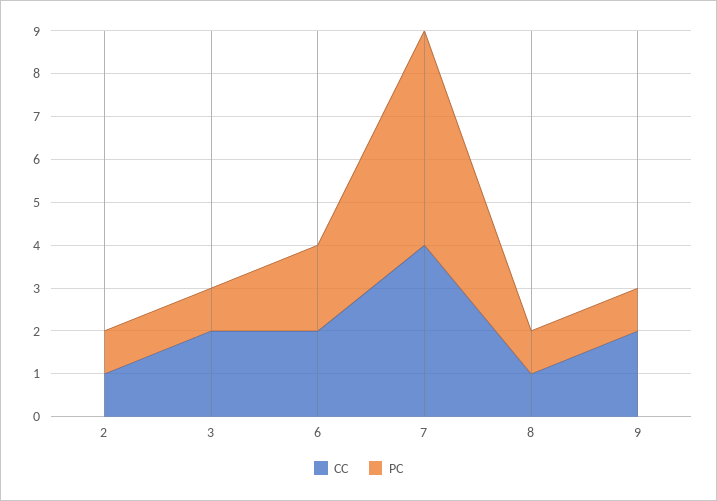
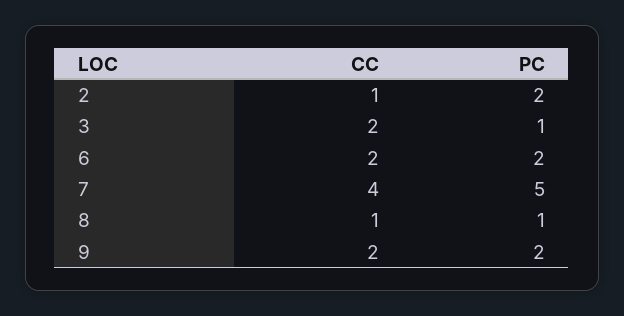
  {
    "CC": {
      "2": 1,
      "3": 2,
      "6": 2,
      "7": 4,
      "8": 1,
      "9": 2
    },
    "PC": {
-     "2": 1,
+     "2": 2,
      "3": 1,
      "6": 2,
      "7": 5,
      "8": 1,
-     "9": 1
+     "9": 2
    }
  }

